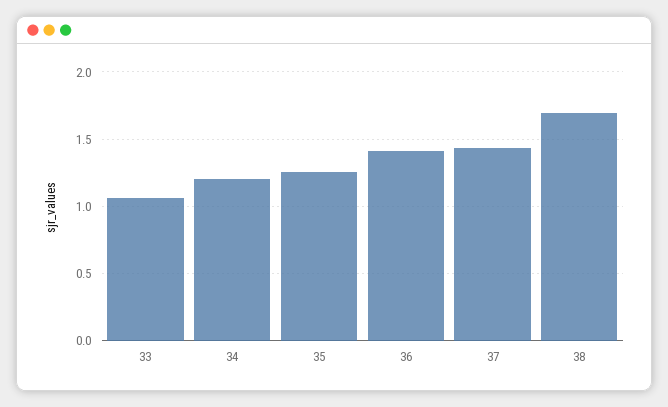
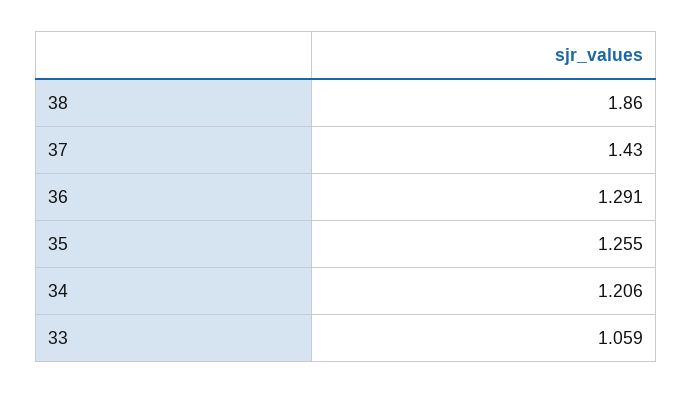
  {
    "33": 1.059,
    "34": 1.206,
    "35": 1.255,
-   "36": 1.4,
+   "36": 1.291,
    "37": 1.43,
-   "38": 1.7
+   "38": 1.86
  }

